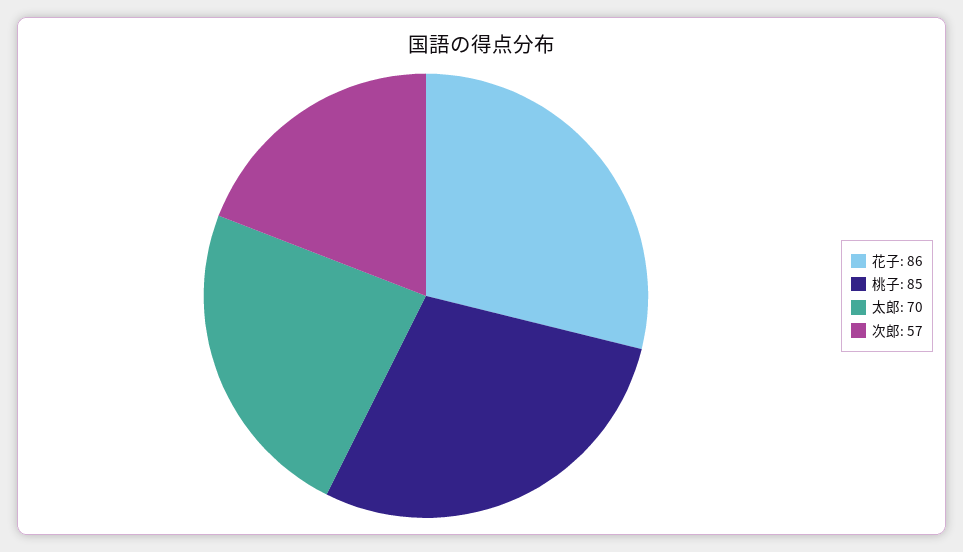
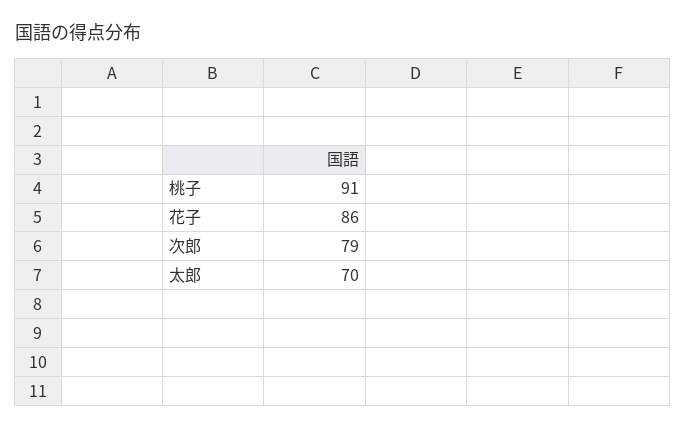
  {
    "花子": 86,
-   "桃子": 85,
+   "桃子": 91,
    "太郎": 70,
-   "次郎": 57
+   "次郎": 79
  }

